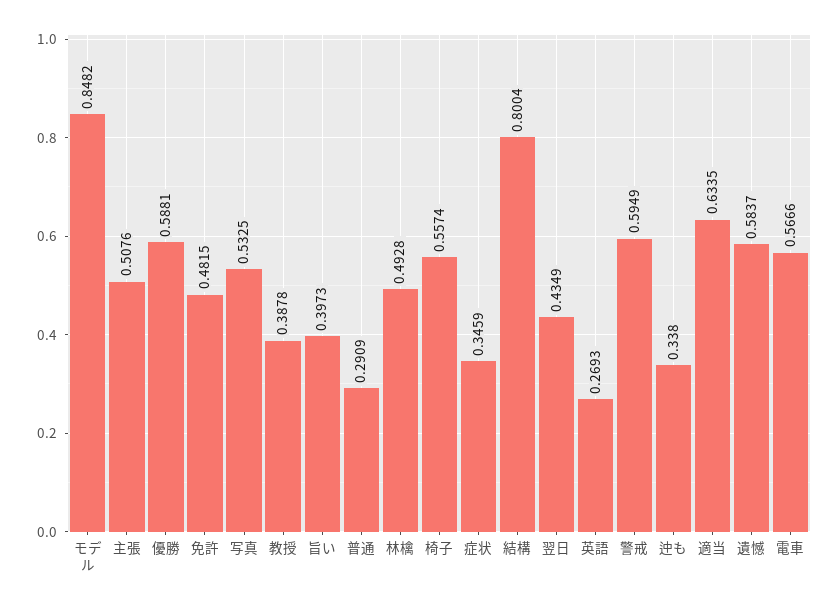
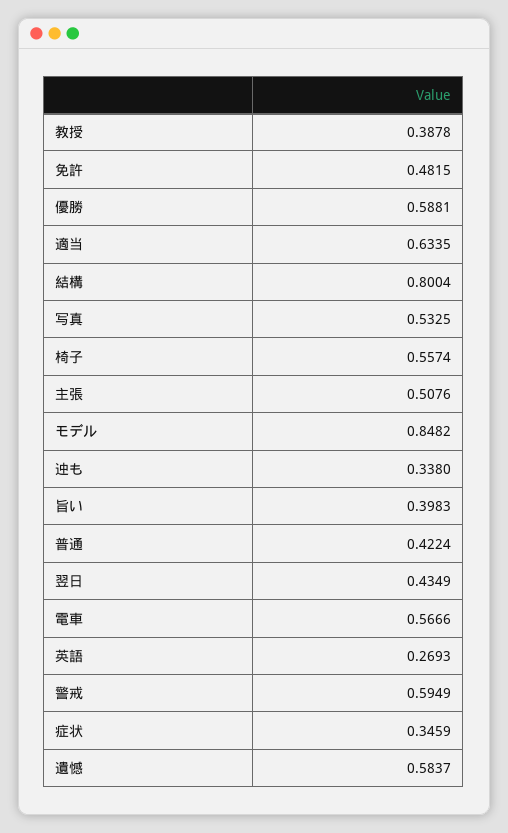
  {
    "モデル": 0.8482,
    "主張": 0.5076,
    "優勝": 0.5881,
    "免許": 0.4815,
    "写真": 0.5325,
    "教授": 0.3878,
-   "旨い": 0.3973,
+   "旨い": 0.3983,
-   "普通": 0.2909,
+   "普通": 0.4224,
-   "林檎": 0.4928,
    "椅子": 0.5574,
    "症状": 0.3459,
    "結構": 0.8004,
    "翌日": 0.4349,
    "英語": 0.2693,
    "警戒": 0.5949,
    "迚も": 0.338,
    "適当": 0.6335,
    "遺憾": 0.5837,
    "電車": 0.5666
  }

